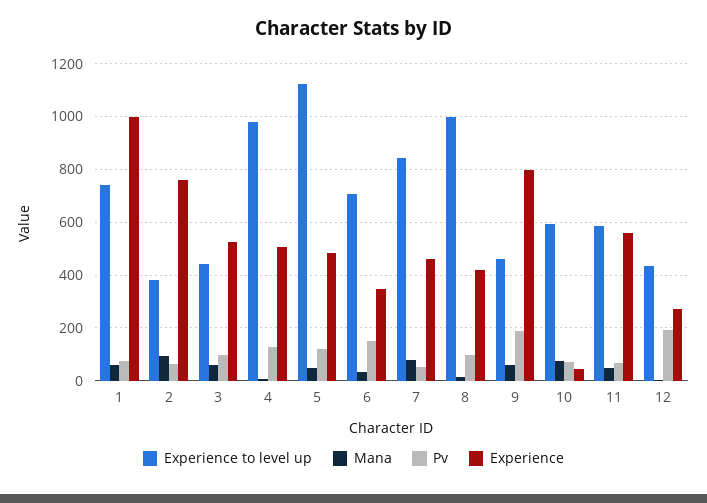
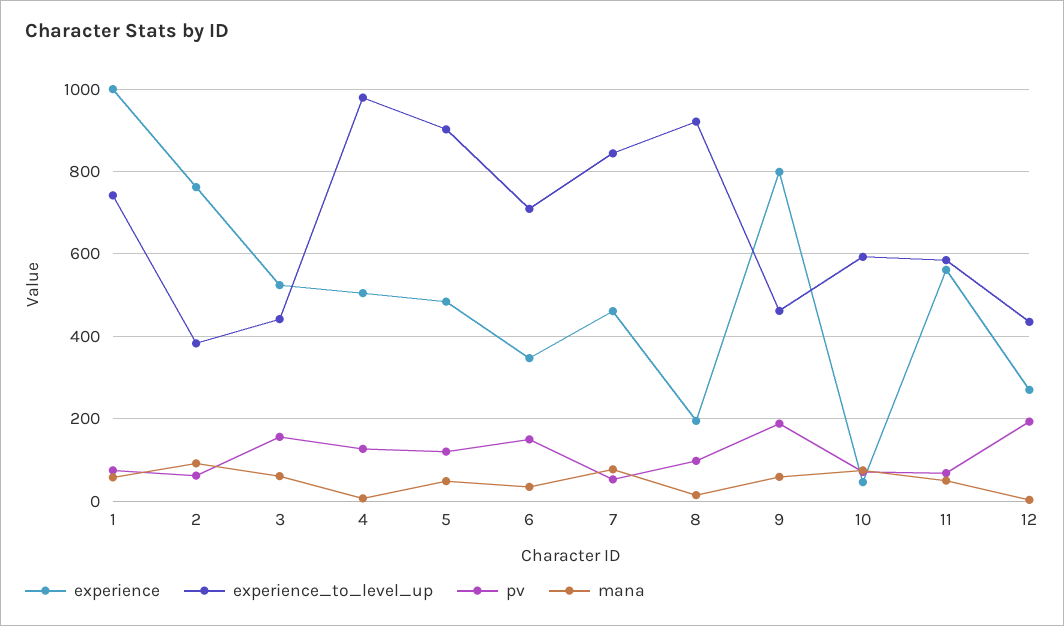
  {
    "Experience to level up": {
      "1": 740,
      "2": 380,
      "3": 440,
      "4": 980,
-     "5": 1125,
+     "5": 900,
      "6": 700,
      "7": 840,
-     "8": 1000,
+     "8": 920,
      "9": 460,
      "10": 600,
      "11": 580,
      "12": 440
    },
    "Mana": {
      "1": 60,
      "2": 100,
      "3": 60,
      "4": 0,
      "5": 40,
      "6": 40,
      "7": 80,
      "8": 20,
      "9": 60,
      "10": 80,
      "11": 60,
      "12": 0
    },
    "Pv": {
      "1": 80,
      "2": 60,
-     "3": 100,
+     "3": 160,
      "4": 120,
      "5": 120,
      "6": 160,
      "7": 60,
      "8": 100,
      "9": 180,
      "10": 80,
      "11": 60,
      "12": 200
    },
    "Experience": {
      "1": 1000,
      "2": 760,
      "3": 520,
      "4": 500,
      "5": 480,
      "6": 340,
      "7": 460,
-     "8": 425,
+     "8": 200,
      "9": 800,
      "10": 40,
      "11": 560,
      "12": 280
    }
  }

